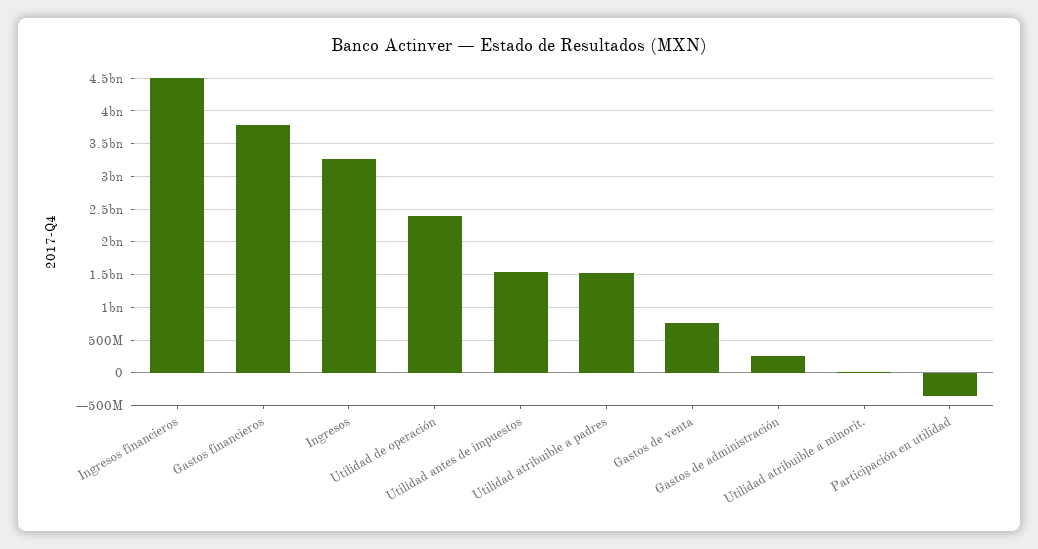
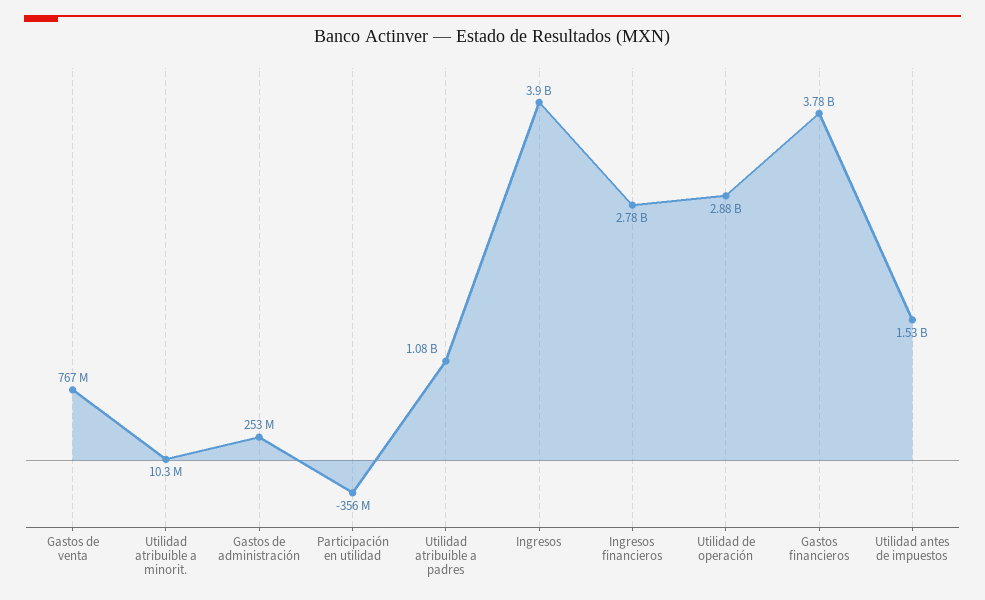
  {
-   "Ingresos financieros": 4500000000,
+   "Ingresos financieros": 2780000000,
    "Gastos financieros": 3780000000,
-   "Ingresos": 3300000000,
+   "Ingresos": 3900000000,
-   "Utilidad de operación": 2400000000,
+   "Utilidad de operación": 2880000000,
    "Utilidad antes de impuestos": 1530000000,
-   "Utilidad atribuible a padres": 1500000000,
+   "Utilidad atribuible a padres": 1080000000,
    "Gastos de venta": 767000000,
    "Gastos de administración": 253000000,
    "Utilidad atribuible a minorit.": 10300000,
    "Participación en utilidad": -356000000
  }

